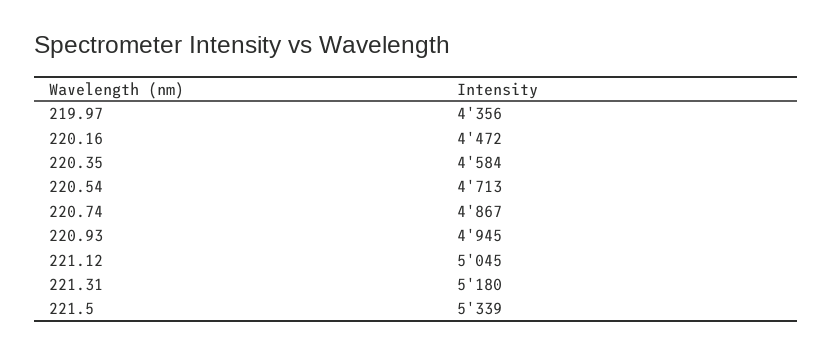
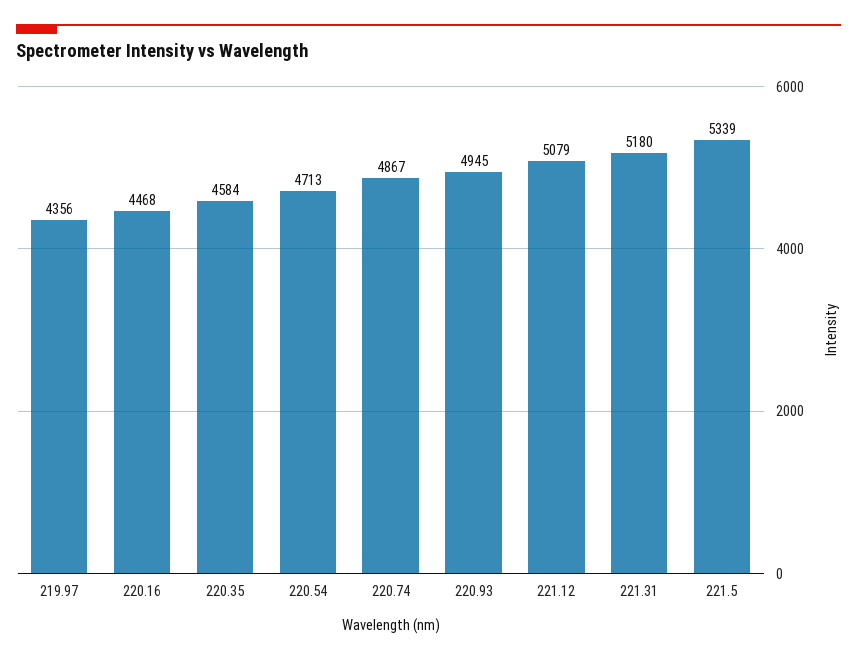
  {
    "219.97": 4356,
-   "220.16": 4472,
+   "220.16": 4468,
    "220.35": 4584,
    "220.54": 4713,
    "220.74": 4867,
    "220.93": 4945,
-   "221.12": 5045,
+   "221.12": 5079,
    "221.31": 5180,
    "221.5": 5339
  }

